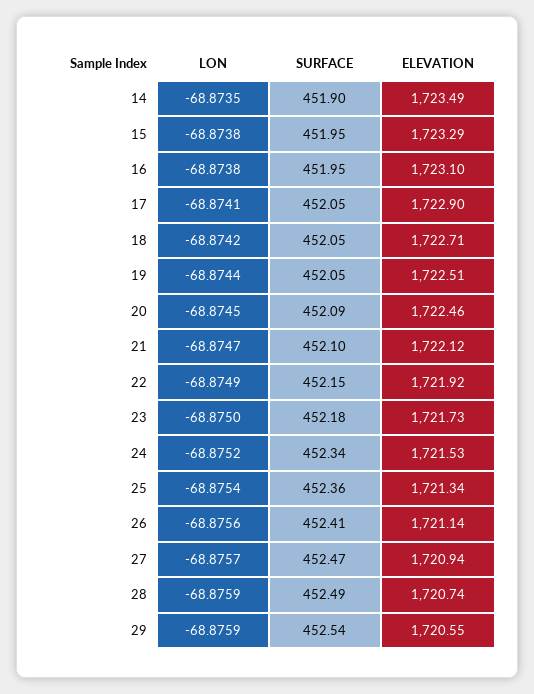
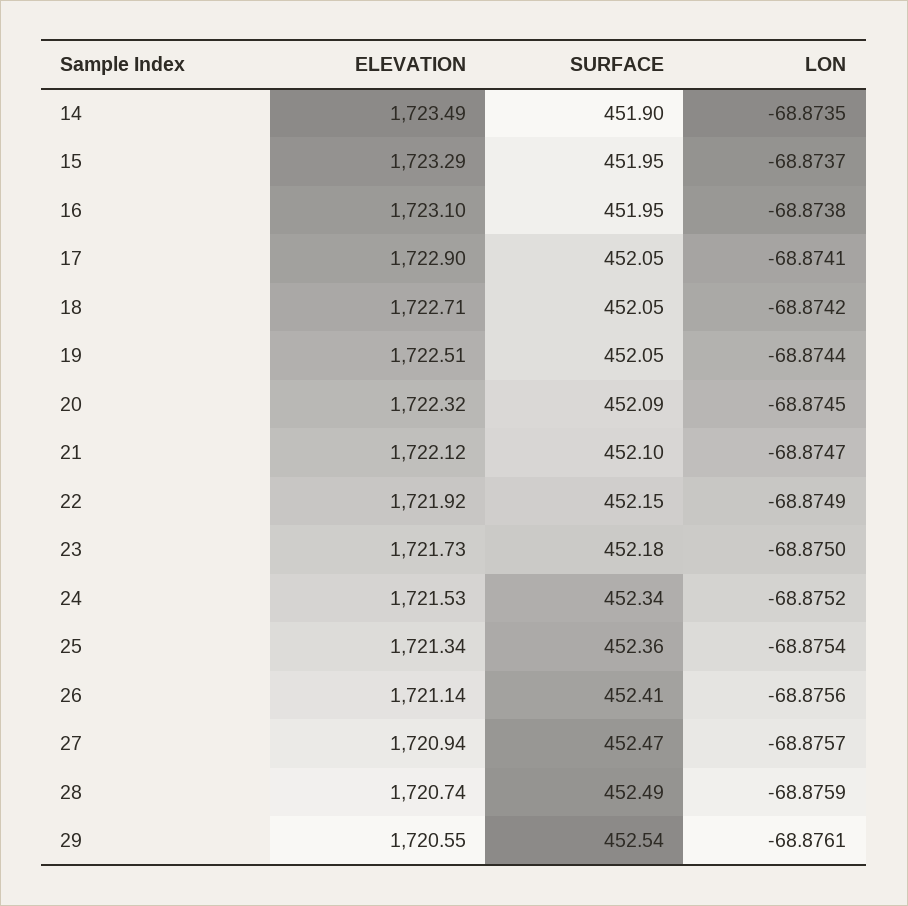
  {
    "LON": {
      "14": -68.8735,
-     "15": -68.8738,
+     "15": -68.8737,
      "16": -68.8738,
      "17": -68.8741,
      "18": -68.8742,
      "19": -68.8744,
      "20": -68.8745,
      "21": -68.8747,
      "22": -68.8749,
      "23": -68.875,
      "24": -68.8752,
      "25": -68.8754,
      "26": -68.8756,
      "27": -68.8757,
      "28": -68.8759,
-     "29": -68.8759
+     "29": -68.8761
    },
    "SURFACE": {
      "14": 451.9,
      "15": 451.95,
      "16": 451.95,
      "17": 452.05,
      "18": 452.05,
      "19": 452.05,
      "20": 452.09,
      "21": 452.1,
      "22": 452.15,
      "23": 452.18,
      "24": 452.34,
      "25": 452.36,
      "26": 452.41,
      "27": 452.47,
      "28": 452.49,
      "29": 452.54
    },
    "ELEVATION": {
      "14": 1723.49,
      "15": 1723.29,
      "16": 1723.1,
      "17": 1722.9,
      "18": 1722.71,
      "19": 1722.51,
-     "20": 1722.46,
+     "20": 1722.32,
      "21": 1722.12,
      "22": 1721.92,
      "23": 1721.73,
      "24": 1721.53,
      "25": 1721.34,
      "26": 1721.14,
      "27": 1720.94,
      "28": 1720.74,
      "29": 1720.55
    }
  }

